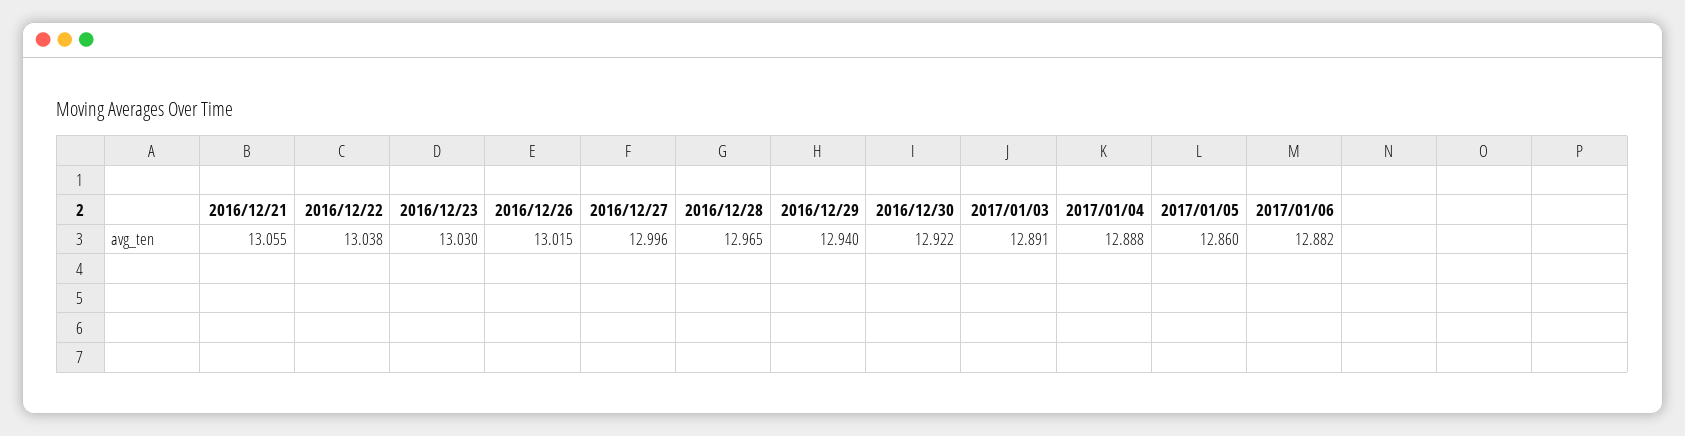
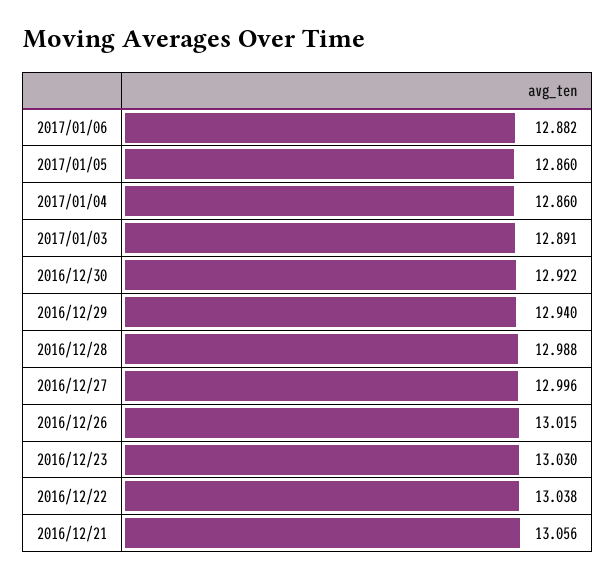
  {
-   "2016/12/21": 13.055,
+   "2016/12/21": 13.056,
    "2016/12/22": 13.038,
    "2016/12/23": 13.03,
    "2016/12/26": 13.015,
    "2016/12/27": 12.996,
-   "2016/12/28": 12.965,
+   "2016/12/28": 12.988,
    "2016/12/29": 12.94,
    "2016/12/30": 12.922,
    "2017/01/03": 12.891,
-   "2017/01/04": 12.888,
+   "2017/01/04": 12.86,
    "2017/01/05": 12.86,
    "2017/01/06": 12.882
  }

